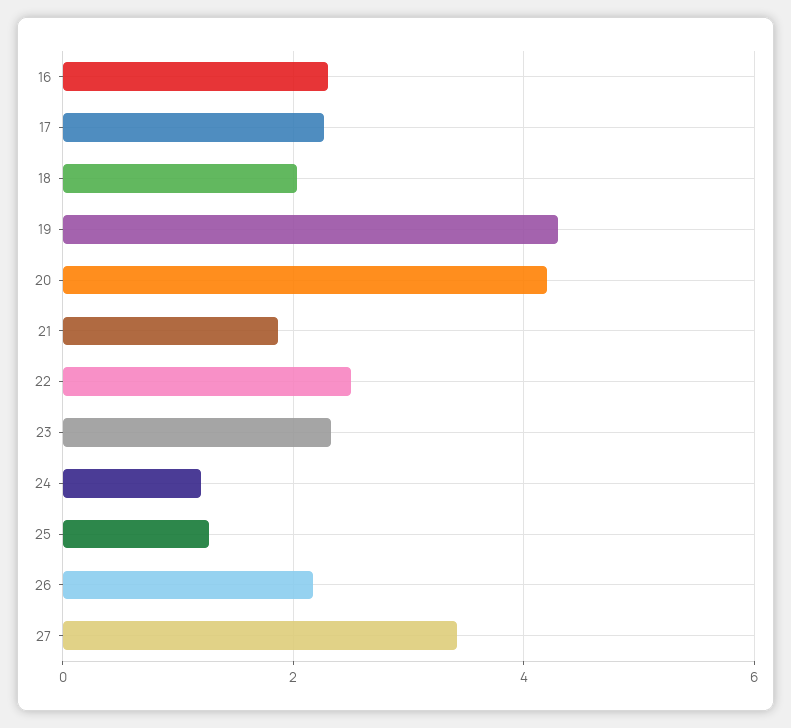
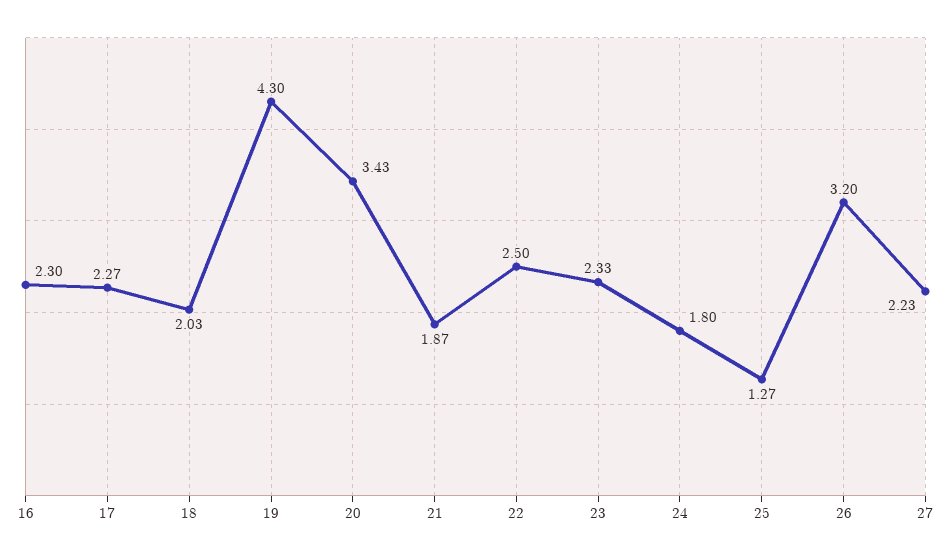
  {
    "16": 2.3,
    "17": 2.27,
    "18": 2.03,
    "19": 4.3,
-   "20": 4.2,
+   "20": 3.43,
    "21": 1.87,
    "22": 2.5,
    "23": 2.33,
-   "24": 1.2,
+   "24": 1.8,
    "25": 1.27,
-   "26": 2.2,
+   "26": 3.2,
-   "27": 3.4
+   "27": 2.23
  }

